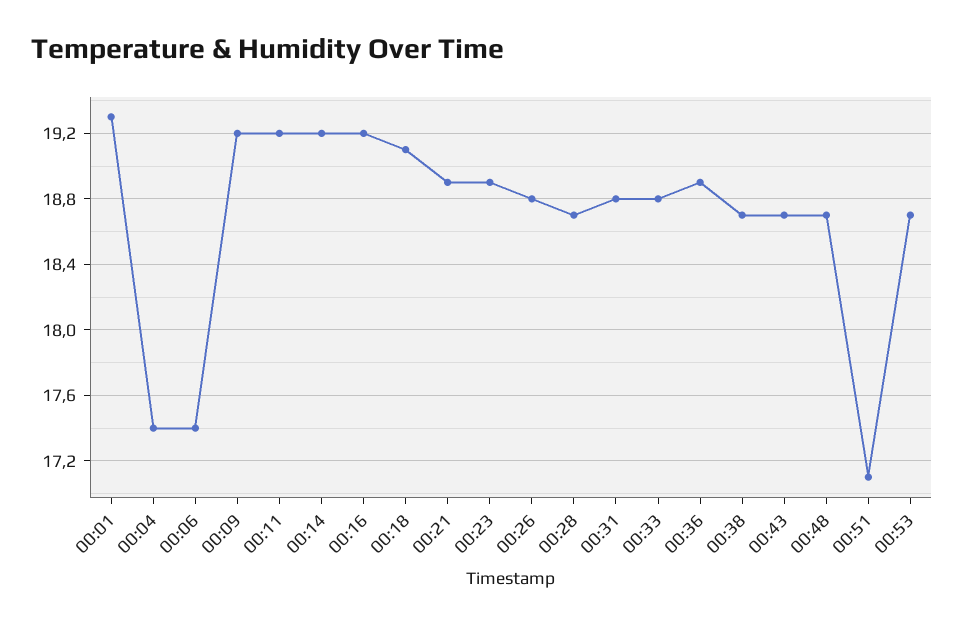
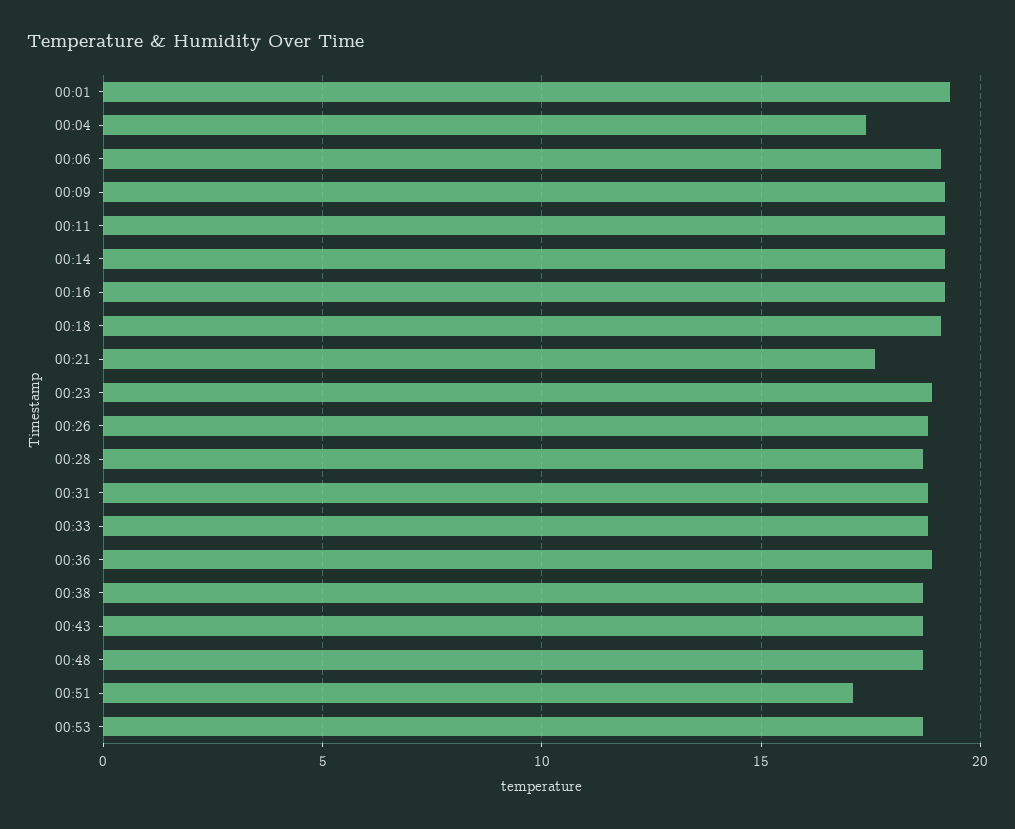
  {
    "00:01": 19.3,
    "00:04": 17.4,
-   "00:06": 17.4,
+   "00:06": 19,
    "00:09": 19.2,
    "00:11": 19.2,
    "00:14": 19.2,
    "00:16": 19.2,
    "00:18": 19.1,
-   "00:21": 18.9,
+   "00:21": 17.5,
    "00:23": 18.9,
    "00:26": 18.8,
    "00:28": 18.7,
    "00:31": 18.8,
    "00:33": 18.8,
    "00:36": 18.9,
    "00:38": 18.7,
    "00:43": 18.7,
    "00:48": 18.7,
    "00:51": 17.1,
    "00:53": 18.7
  }

